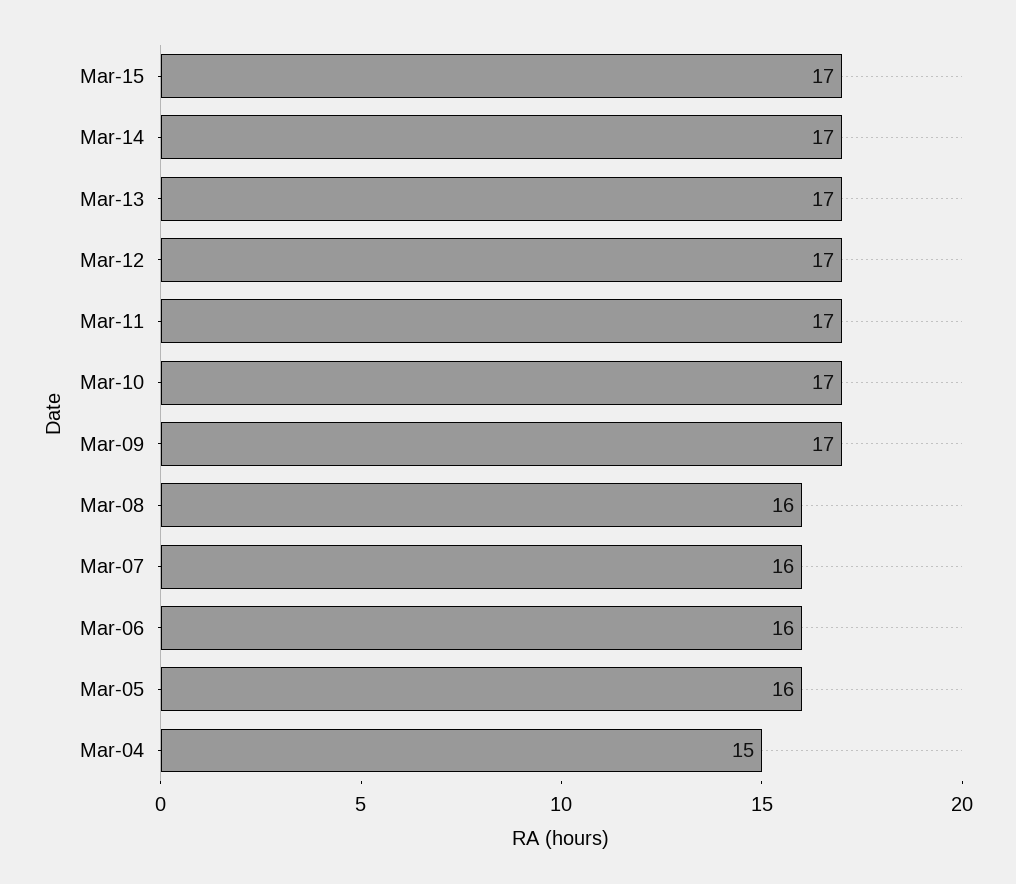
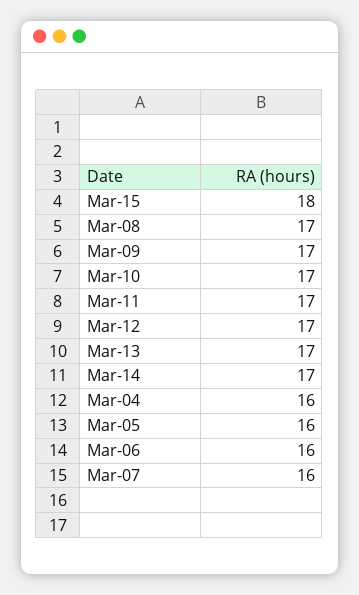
  {
-   "Mar-15": 17,
+   "Mar-15": 18,
    "Mar-14": 17,
    "Mar-13": 17,
    "Mar-12": 17,
    "Mar-11": 17,
    "Mar-10": 17,
    "Mar-09": 17,
-   "Mar-08": 16,
+   "Mar-08": 17,
    "Mar-07": 16,
    "Mar-06": 16,
    "Mar-05": 16,
-   "Mar-04": 15
+   "Mar-04": 16
  }

